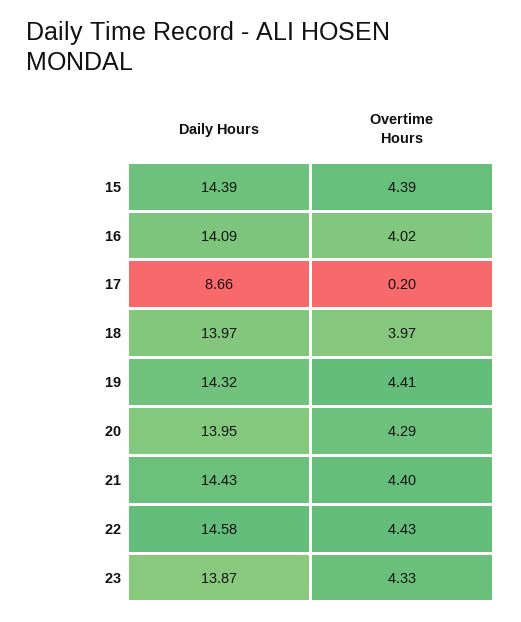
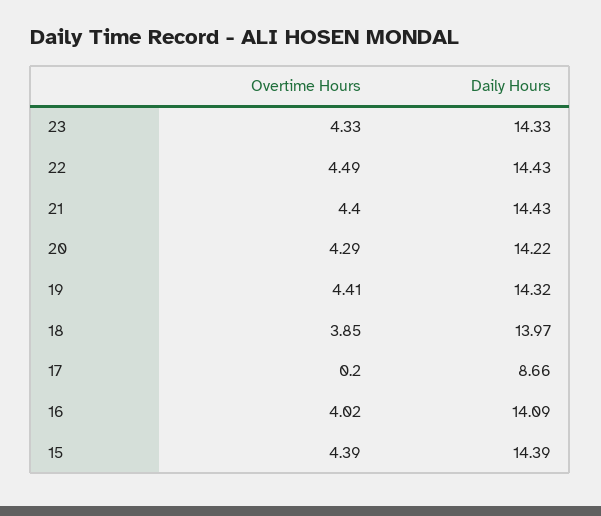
  {
    "Daily Hours": {
      "15": 14.39,
      "16": 14.09,
      "17": 8.66,
      "18": 13.97,
      "19": 14.32,
-     "20": 13.95,
+     "20": 14.22,
      "21": 14.43,
-     "22": 14.58,
+     "22": 14.43,
-     "23": 13.87
+     "23": 14.33
    },
    "Overtime Hours": {
      "15": 4.39,
      "16": 4.02,
      "17": 0.2,
-     "18": 3.97,
+     "18": 3.85,
      "19": 4.41,
      "20": 4.29,
      "21": 4.4,
-     "22": 4.43,
+     "22": 4.49,
      "23": 4.33
    }
  }

